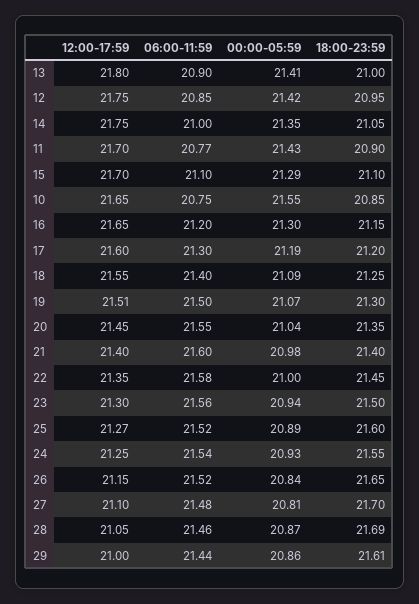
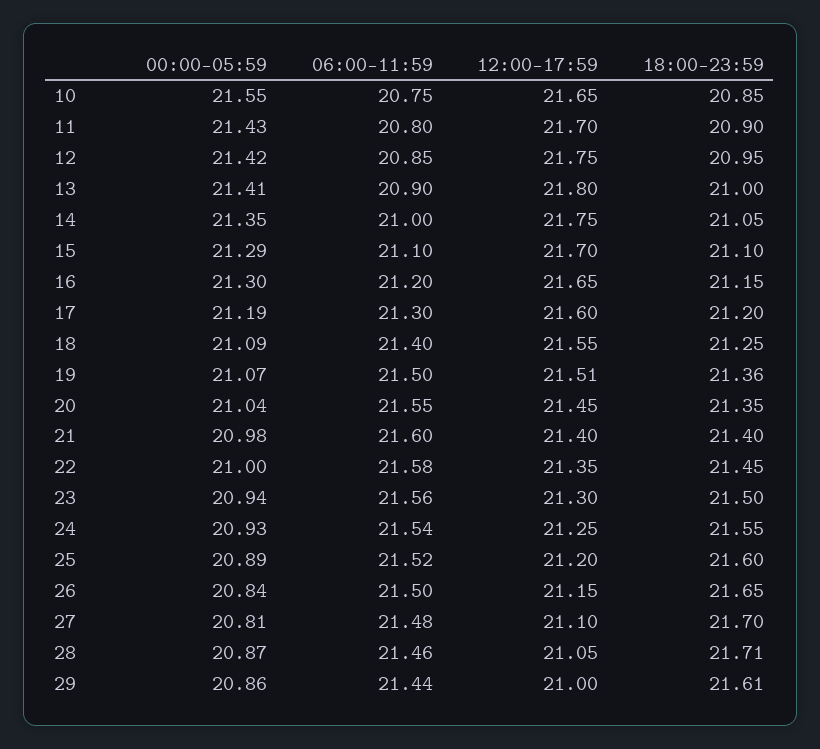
  {
    "12:00-17:59": {
      "13": 21.8,
      "12": 21.75,
      "14": 21.75,
      "11": 21.7,
      "15": 21.7,
      "10": 21.65,
      "16": 21.65,
      "17": 21.6,
      "18": 21.55,
      "19": 21.51,
      "20": 21.45,
      "21": 21.4,
      "22": 21.35,
      "23": 21.3,
-     "25": 21.27,
+     "25": 21.2,
      "24": 21.25,
      "26": 21.15,
      "27": 21.1,
      "28": 21.05,
      "29": 21
    },
    "06:00-11:59": {
      "13": 20.9,
      "12": 20.85,
      "14": 21,
-     "11": 20.77,
+     "11": 20.8,
      "15": 21.1,
      "10": 20.75,
      "16": 21.2,
      "17": 21.3,
      "18": 21.4,
      "19": 21.5,
      "20": 21.55,
      "21": 21.6,
      "22": 21.58,
      "23": 21.56,
      "25": 21.52,
      "24": 21.54,
-     "26": 21.52,
+     "26": 21.5,
      "27": 21.48,
      "28": 21.46,
      "29": 21.44
    },
    "00:00-05:59": {
      "13": 21.41,
      "12": 21.42,
      "14": 21.35,
      "11": 21.43,
      "15": 21.29,
      "10": 21.55,
      "16": 21.3,
      "17": 21.19,
      "18": 21.09,
      "19": 21.07,
      "20": 21.04,
      "21": 20.98,
      "22": 21,
      "23": 20.94,
      "25": 20.89,
      "24": 20.93,
      "26": 20.84,
      "27": 20.81,
      "28": 20.87,
      "29": 20.86
    },
    "18:00-23:59": {
      "13": 21,
      "12": 20.95,
      "14": 21.05,
      "11": 20.9,
      "15": 21.1,
      "10": 20.85,
      "16": 21.15,
      "17": 21.2,
      "18": 21.25,
-     "19": 21.3,
+     "19": 21.36,
      "20": 21.35,
      "21": 21.4,
      "22": 21.45,
      "23": 21.5,
      "25": 21.6,
      "24": 21.55,
      "26": 21.65,
      "27": 21.7,
-     "28": 21.69,
+     "28": 21.71,
      "29": 21.61
    }
  }

